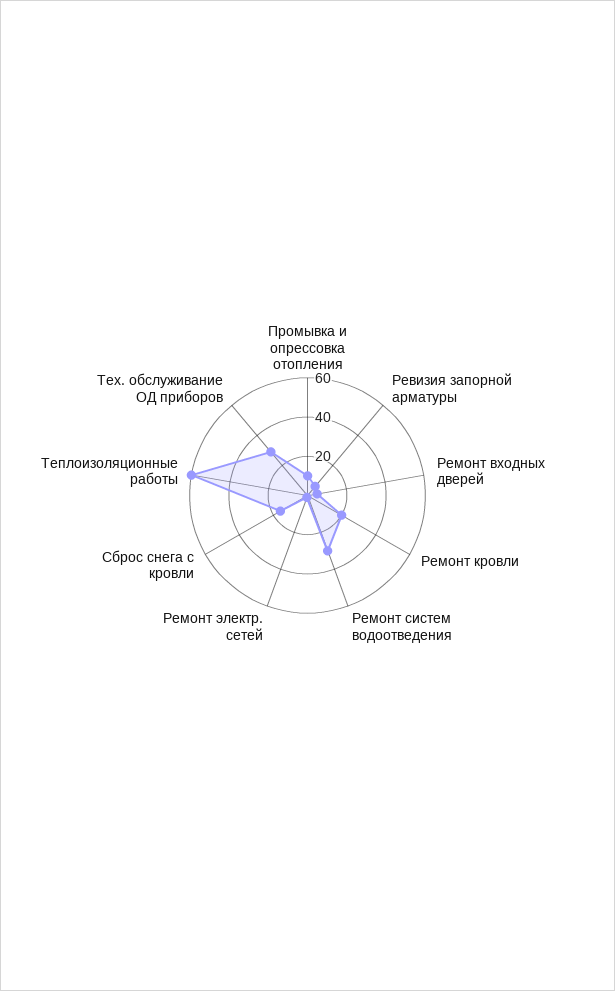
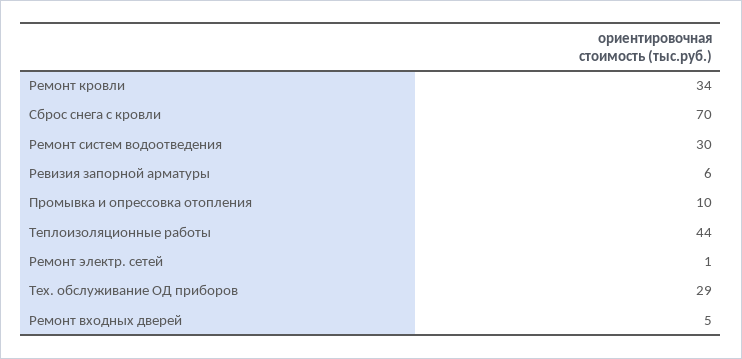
  {
    "Промывка и опрессовка отопления": 10,
    "Ревизия запорной арматуры": 6,
    "Ремонт входных дверей": 5,
-   "Ремонт кровли": 20,
+   "Ремонт кровли": 34,
    "Ремонт систем водоотведения": 30,
    "Ремонт электр. сетей": 1,
-   "Сброс снега с кровли": 15,
+   "Сброс снега с кровли": 70,
-   "Теплоизоляционные работы": 60,
+   "Теплоизоляционные работы": 44,
    "Тех. обслуживание ОД приборов": 29
  }

